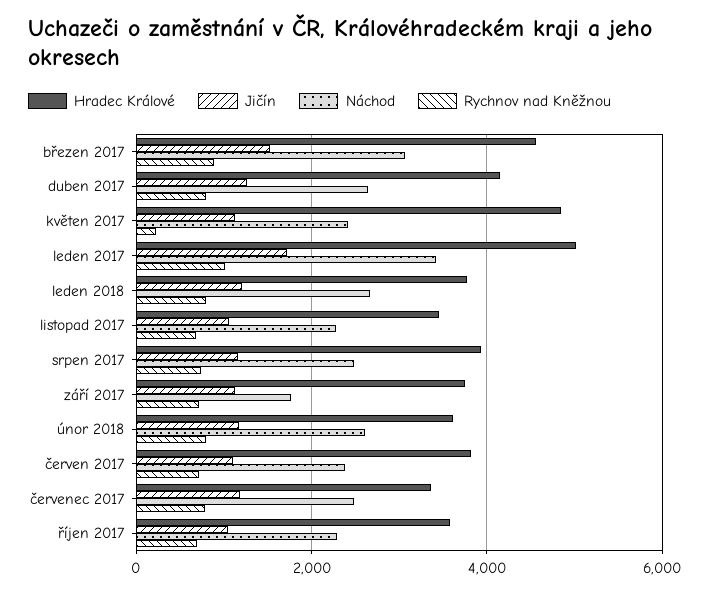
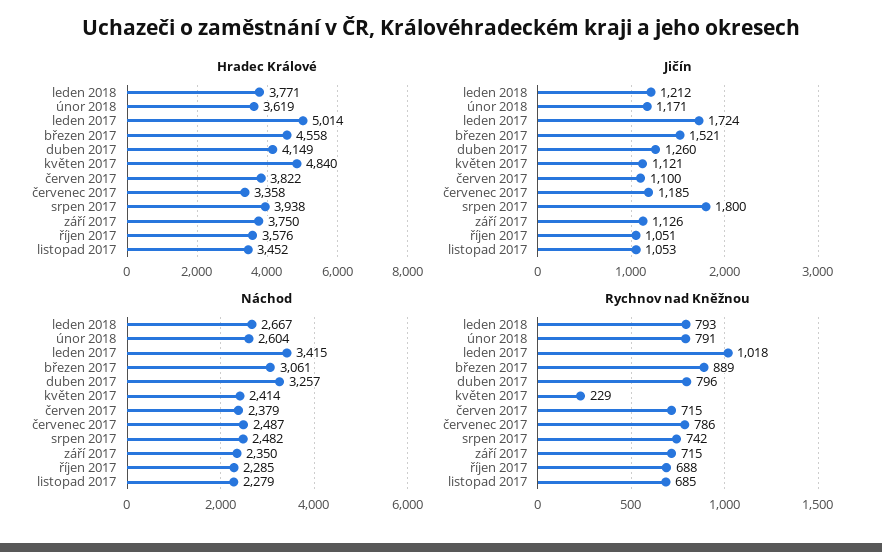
  {
    "Hradec Králové": {
      "březen 2017": 4558,
      "duben 2017": 4149,
      "květen 2017": 4840,
      "leden 2017": 5014,
      "leden 2018": 3771,
      "listopad 2017": 3452,
      "srpen 2017": 3938,
      "září 2017": 3750,
      "únor 2018": 3619,
      "červen 2017": 3822,
      "červenec 2017": 3358,
      "říjen 2017": 3576
    },
    "Jičín": {
      "březen 2017": 1521,
      "duben 2017": 1260,
      "květen 2017": 1121,
      "leden 2017": 1724,
      "leden 2018": 1212,
      "listopad 2017": 1053,
-     "srpen 2017": 1200,
+     "srpen 2017": 1800,
      "září 2017": 1126,
      "únor 2018": 1171,
      "červen 2017": 1100,
      "červenec 2017": 1185,
      "říjen 2017": 1051
    },
    "Náchod": {
      "březen 2017": 3061,
-     "duben 2017": 2600,
+     "duben 2017": 3257,
      "květen 2017": 2414,
      "leden 2017": 3415,
      "leden 2018": 2667,
      "listopad 2017": 2279,
      "srpen 2017": 2482,
-     "září 2017": 1800,
+     "září 2017": 2350,
      "únor 2018": 2604,
      "červen 2017": 2379,
      "červenec 2017": 2487,
      "říjen 2017": 2285
    },
    "Rychnov nad Kněžnou": {
      "březen 2017": 889,
      "duben 2017": 796,
      "květen 2017": 229,
      "leden 2017": 1018,
      "leden 2018": 793,
      "listopad 2017": 685,
      "srpen 2017": 742,
      "září 2017": 715,
      "únor 2018": 791,
      "červen 2017": 715,
      "červenec 2017": 786,
      "říjen 2017": 688
    }
  }

